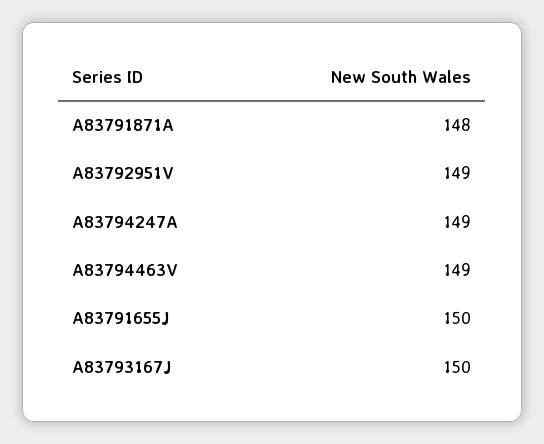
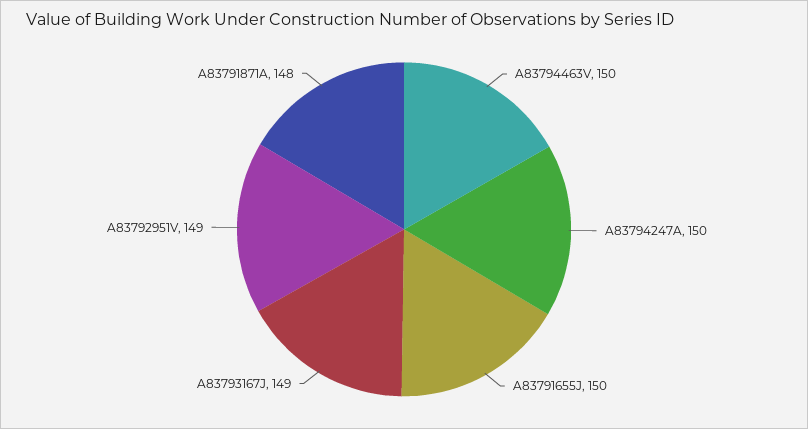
  {
    "A83791871A": 148,
    "A83792951V": 149,
-   "A83794247A": 149,
+   "A83794247A": 150,
-   "A83794463V": 149,
+   "A83794463V": 150,
    "A83791655J": 150,
-   "A83793167J": 150
+   "A83793167J": 149
  }

